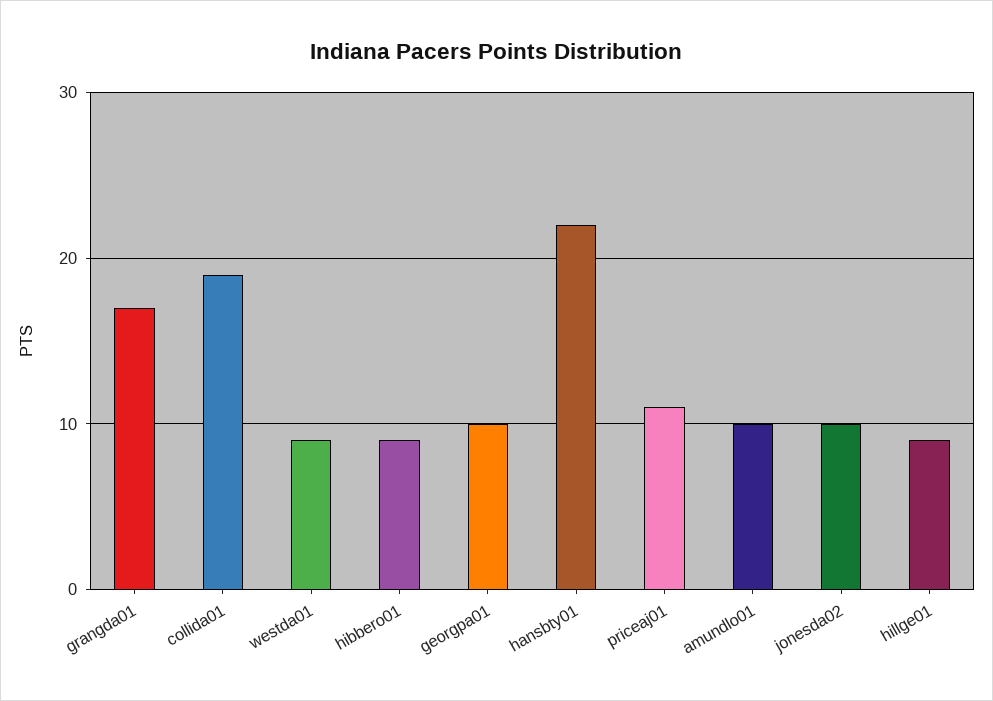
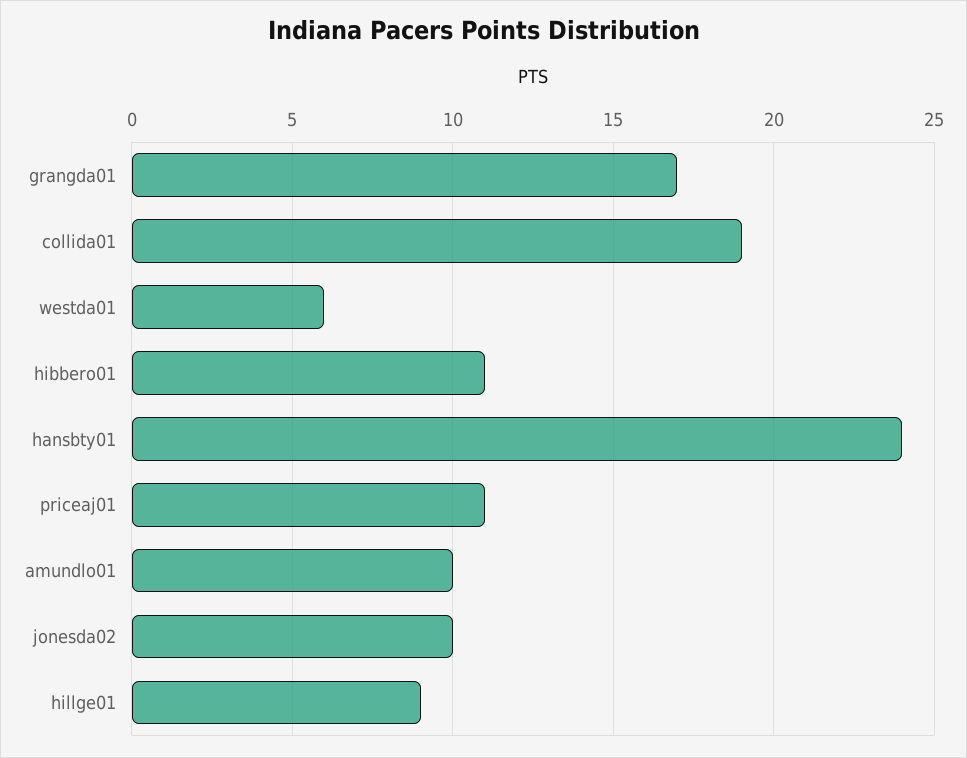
  {
    "grangda01": 17,
    "collida01": 19,
-   "westda01": 9,
+   "westda01": 6,
-   "hibbero01": 9,
+   "hibbero01": 11,
-   "georgpa01": 10,
-   "hansbty01": 22,
+   "hansbty01": 24,
    "priceaj01": 11,
    "amundlo01": 10,
    "jonesda02": 10,
    "hillge01": 9
  }

